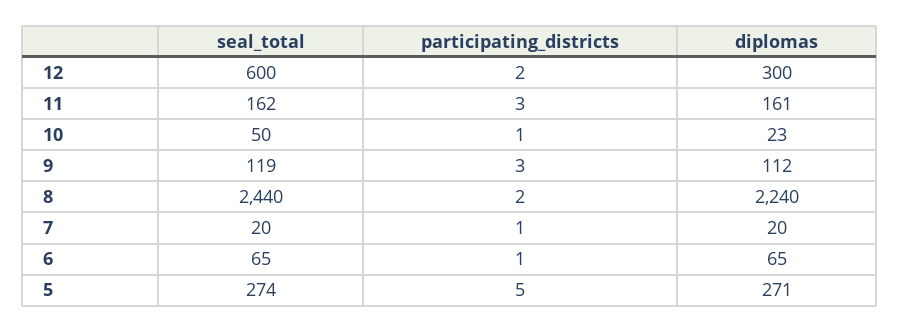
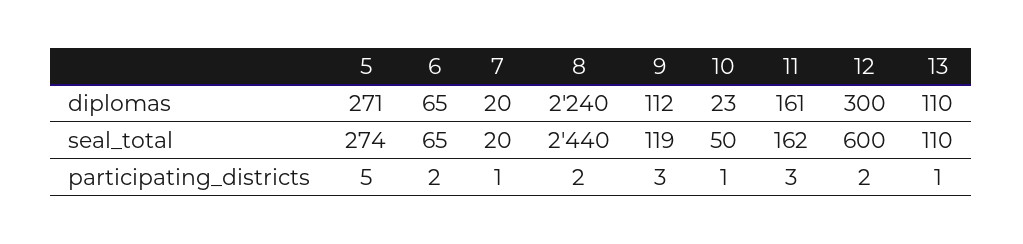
  {
    "seal_total": {
      "12": 600,
      "11": 162,
      "10": 50,
      "9": 119,
      "8": 2440,
      "7": 20,
      "6": 65,
-     "5": 274
+     "5": 274,
+     "13": 110
    },
    "participating_districts": {
      "12": 2,
      "11": 3,
      "10": 1,
      "9": 3,
      "8": 2,
      "7": 1,
-     "6": 1,
+     "6": 2,
-     "5": 5
+     "5": 5,
+     "13": 1
    },
    "diplomas": {
      "12": 300,
      "11": 161,
      "10": 23,
      "9": 112,
      "8": 2240,
      "7": 20,
      "6": 65,
-     "5": 271
+     "5": 271,
+     "13": 110
    }
  }

